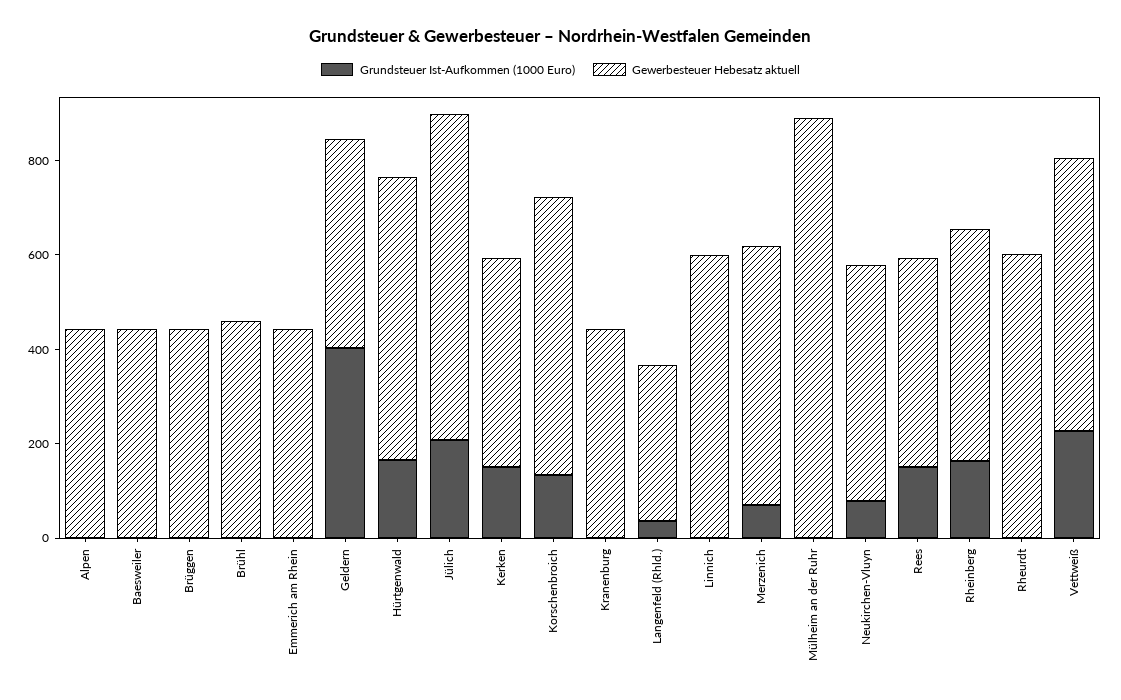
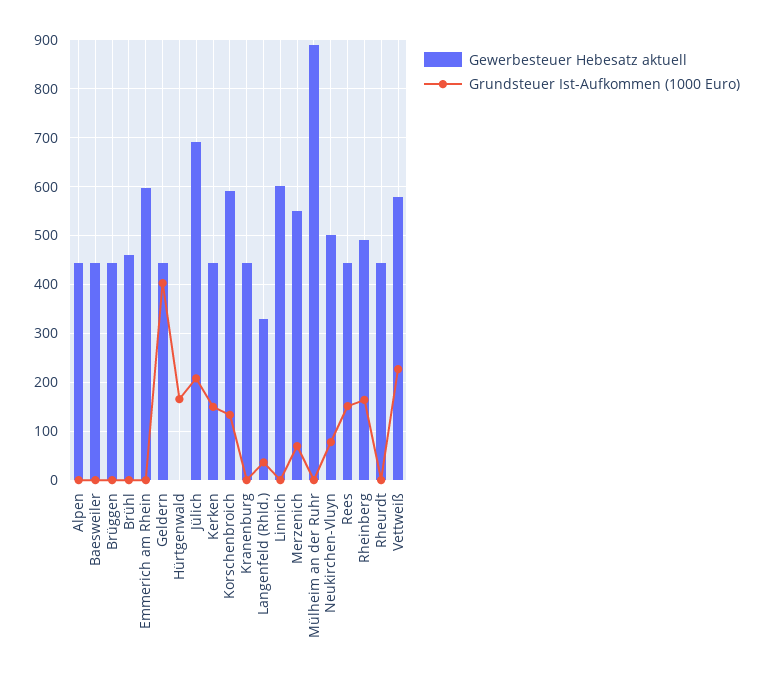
  {
    "Grundsteuer Ist-Aufkommen (1000 Euro)": {
      "Alpen": 0,
      "Baesweiler": 0,
      "Brüggen": 0,
      "Brühl": 0,
      "Emmerich am Rhein": 0,
      "Geldern": 400,
      "Hürtgenwald": 160,
      "Jülich": 200,
      "Kerken": 140,
      "Korschenbroich": 140,
      "Kranenburg": 0,
      "Langenfeld (Rhld.)": 40,
      "Linnich": 0,
      "Merzenich": 60,
      "Mülheim an der Ruhr": 0,
      "Neukirchen-Vluyn": 80,
      "Rees": 160,
      "Rheinberg": 160,
      "Rheurdt": 0,
      "Vettweiß": 220
    },
    "Gewerbesteuer Hebesatz aktuell": {
      "Alpen": 440,
      "Baesweiler": 440,
      "Brüggen": 440,
      "Brühl": 460,
-     "Emmerich am Rhein": 450,
+     "Emmerich am Rhein": 600,
      "Geldern": 440,
-     "Hürtgenwald": 600,
+     "Hürtgenwald": 0,
      "Jülich": 700,
      "Kerken": 440,
      "Korschenbroich": 600,
      "Kranenburg": 440,
      "Langenfeld (Rhld.)": 340,
      "Linnich": 600,
      "Merzenich": 540,
      "Mülheim an der Ruhr": 900,
      "Neukirchen-Vluyn": 500,
      "Rees": 440,
      "Rheinberg": 500,
-     "Rheurdt": 600,
+     "Rheurdt": 440,
      "Vettweiß": 580
    }
  }

